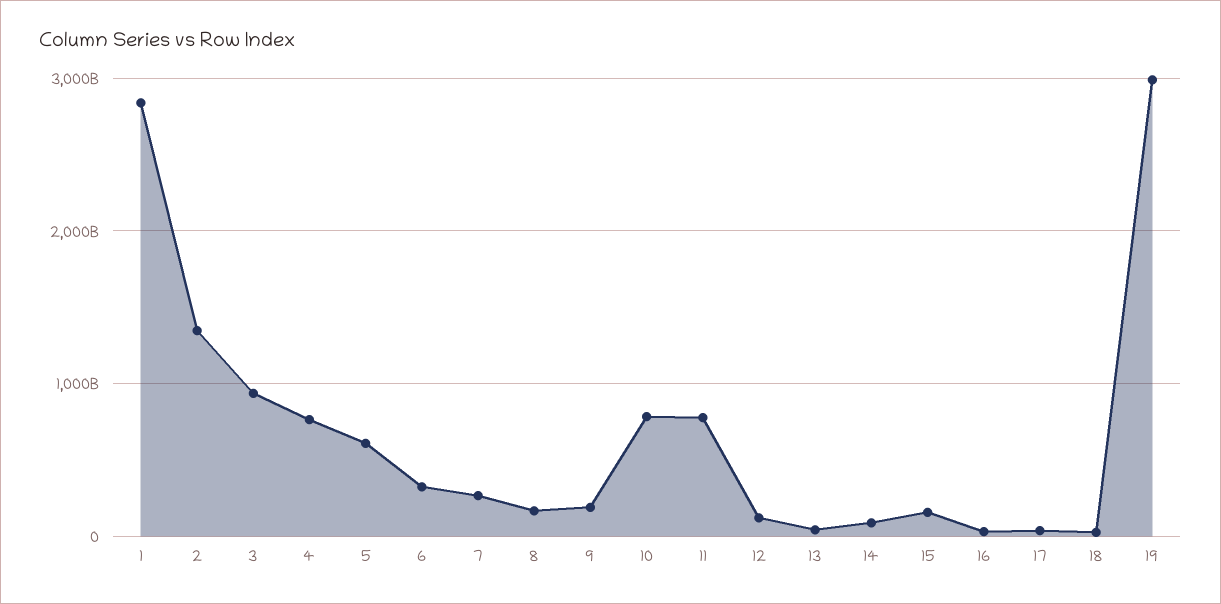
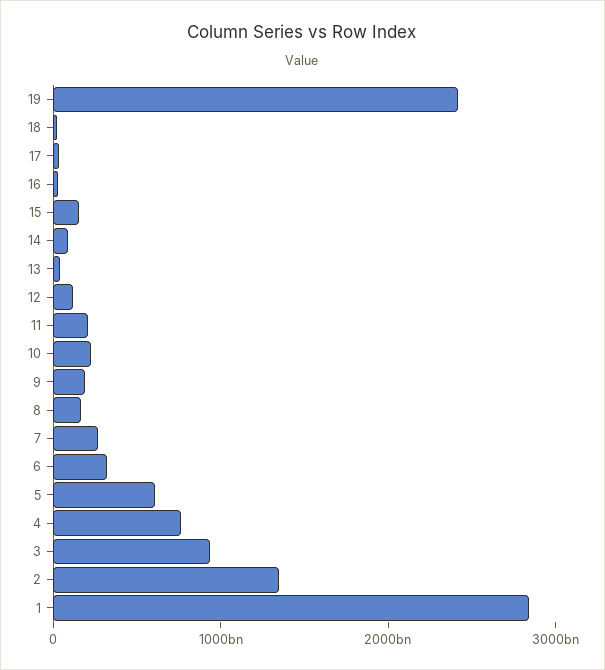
  {
    "1": 2800000000000,
    "2": 1300000000000,
    "3": 900000000000,
    "4": 800000000000,
    "5": 600000000000,
    "6": 300000000000,
    "7": 300000000000,
    "8": 200000000000,
    "9": 200000000000,
-   "10": 800000000000,
+   "10": 200000000000,
-   "11": 800000000000,
+   "11": 200000000000,
    "12": 100000000000,
    "13": 0,
    "14": 100000000000,
    "15": 200000000000,
    "16": 0,
    "17": 0,
    "18": 0,
-   "19": 3000000000000
+   "19": 2400000000000
  }

